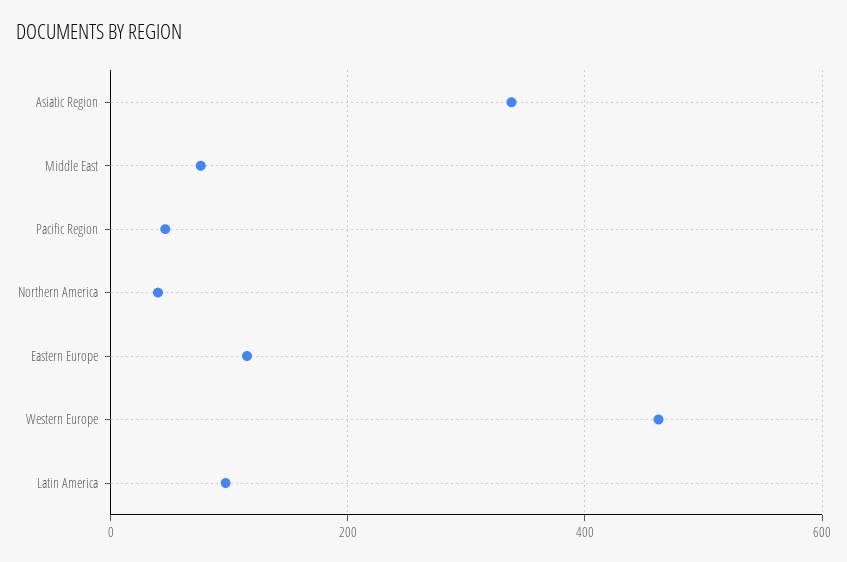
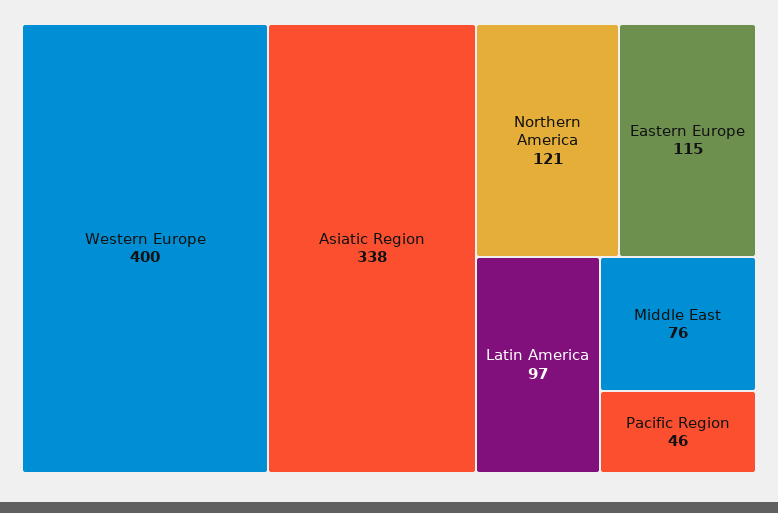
  {
    "Asiatic Region": 338,
    "Middle East": 76,
    "Pacific Region": 46,
-   "Northern America": 40,
+   "Northern America": 121,
    "Eastern Europe": 115,
-   "Western Europe": 460,
+   "Western Europe": 400,
    "Latin America": 97
  }

